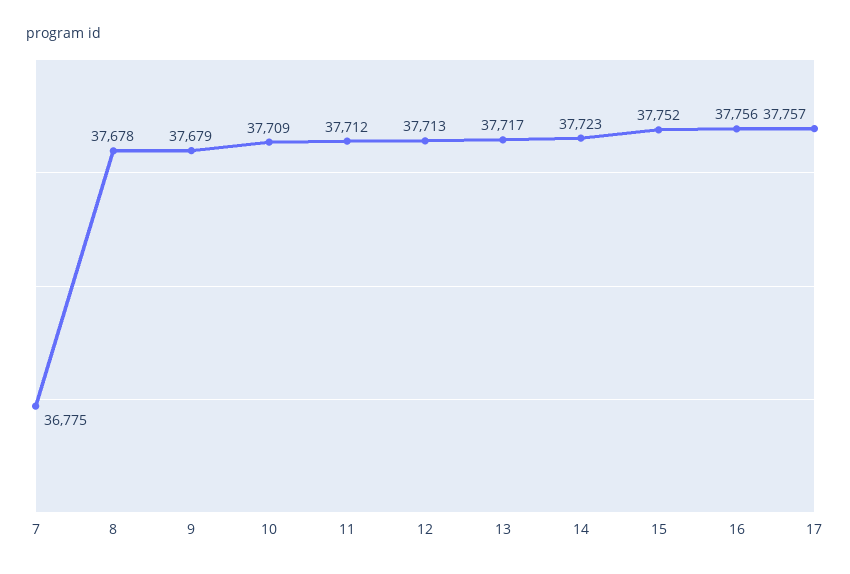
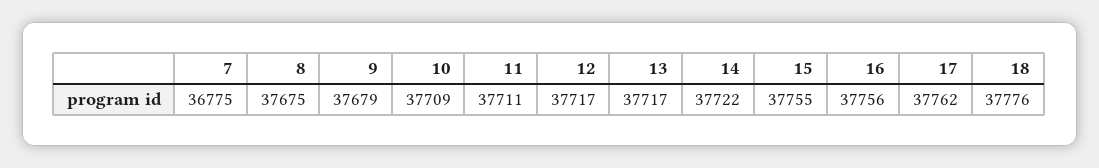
  {
    "7": 36775,
-   "8": 37678,
+   "8": 37675,
    "9": 37679,
    "10": 37709,
-   "11": 37712,
+   "11": 37711,
-   "12": 37713,
+   "12": 37717,
    "13": 37717,
-   "14": 37723,
+   "14": 37722,
-   "15": 37752,
+   "15": 37755,
    "16": 37756,
-   "17": 37757
+   "17": 37762,
+   "18": 37776
  }

